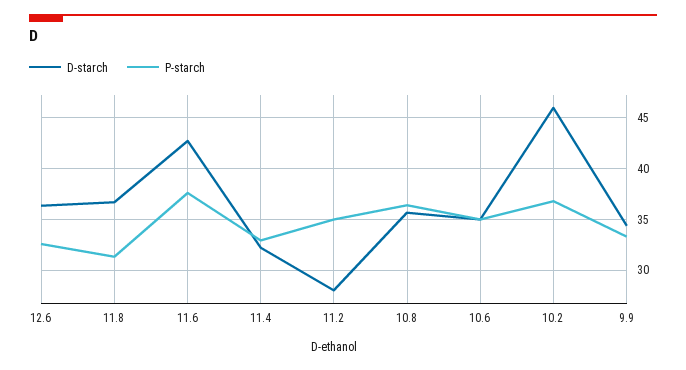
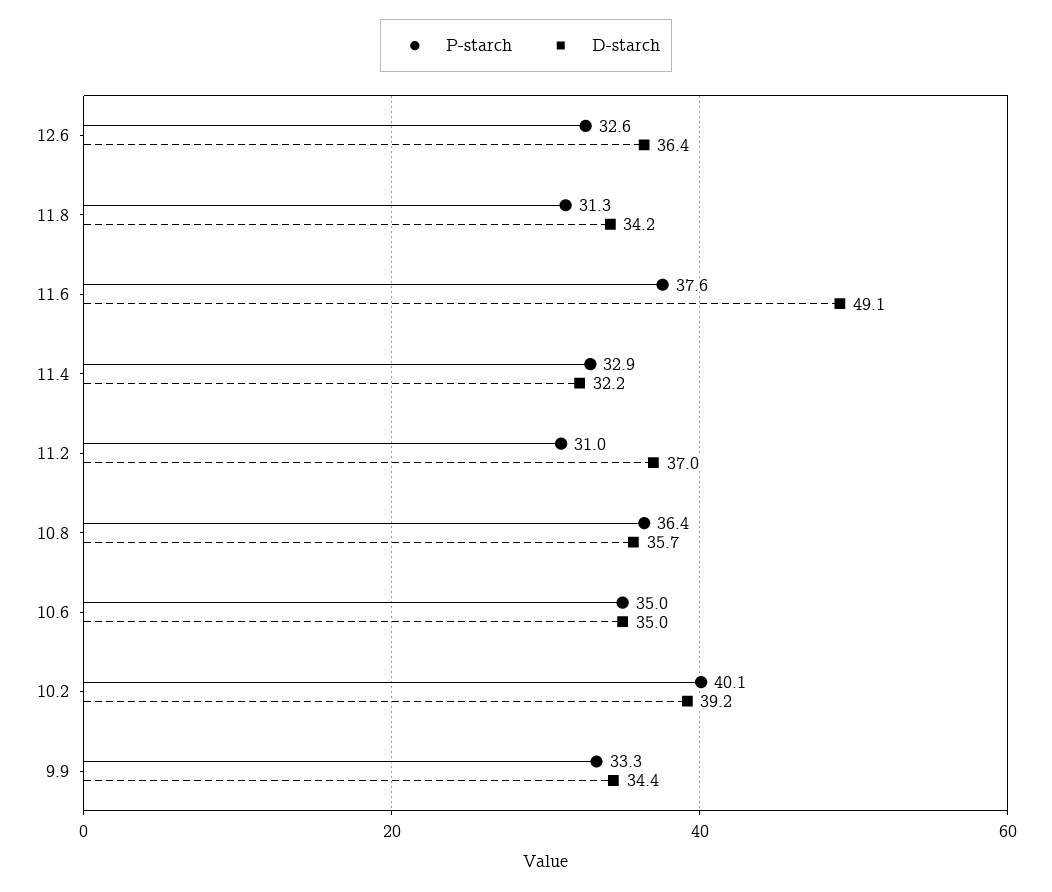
  {
    "D-starch": {
      "12.6": 36.4,
-     "11.8": 37,
+     "11.8": 34.2,
-     "11.6": 43,
+     "11.6": 49.1,
      "11.4": 32.2,
-     "11.2": 28,
+     "11.2": 37,
      "10.8": 35.7,
      "10.6": 35,
-     "10.2": 46,
+     "10.2": 39.2,
      "9.9": 34.4
    },
    "P-starch": {
      "12.6": 32.6,
      "11.8": 31.3,
      "11.6": 37.6,
      "11.4": 32.9,
-     "11.2": 35,
+     "11.2": 31,
      "10.8": 36.4,
      "10.6": 35,
-     "10.2": 37,
+     "10.2": 40.1,
      "9.9": 33.3
    }
  }

